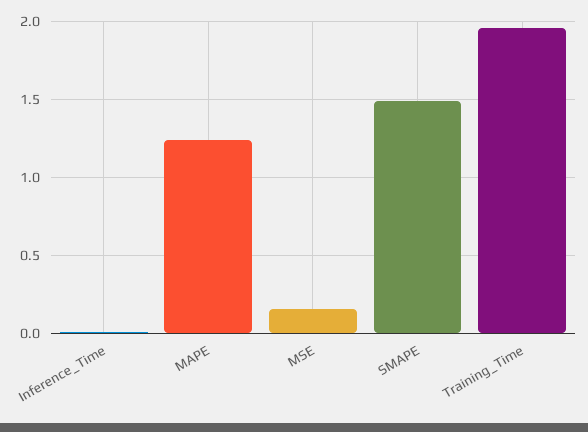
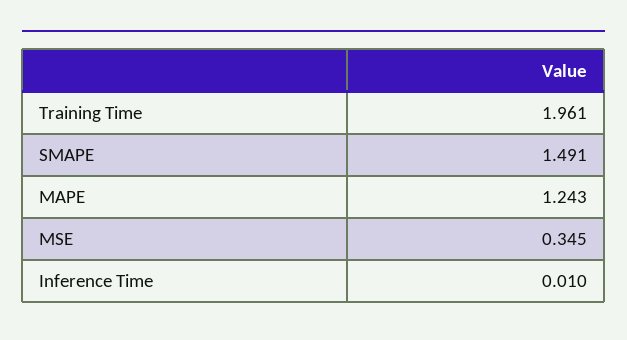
  {
    "Inference_Time": 0.01,
    "MAPE": 1.243,
-   "MSE": 0.15,
+   "MSE": 0.345,
    "SMAPE": 1.491,
    "Training_Time": 1.961
  }

